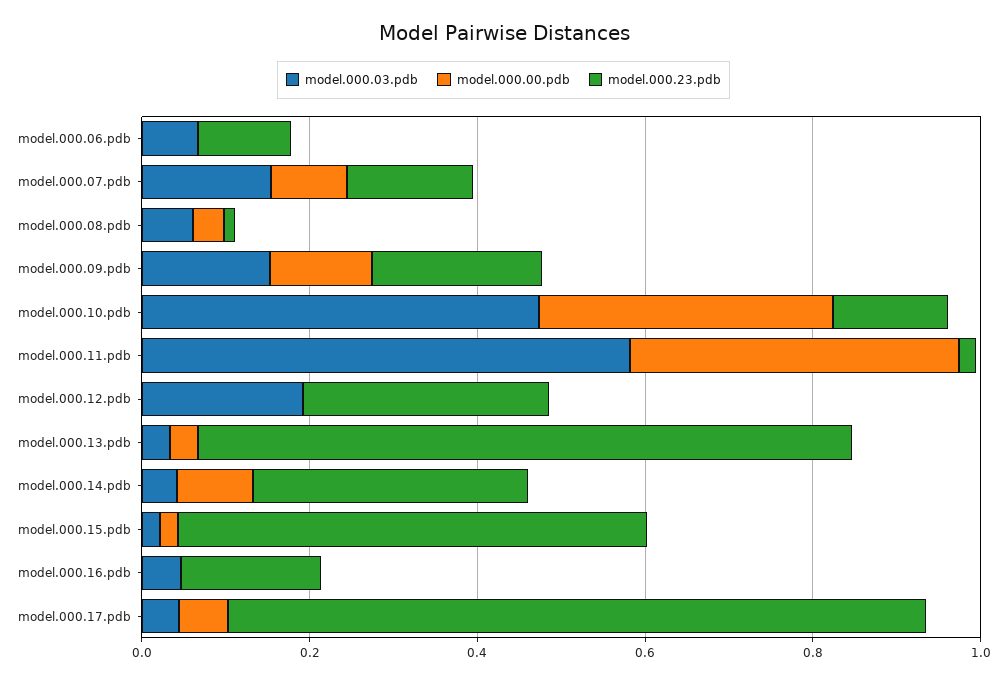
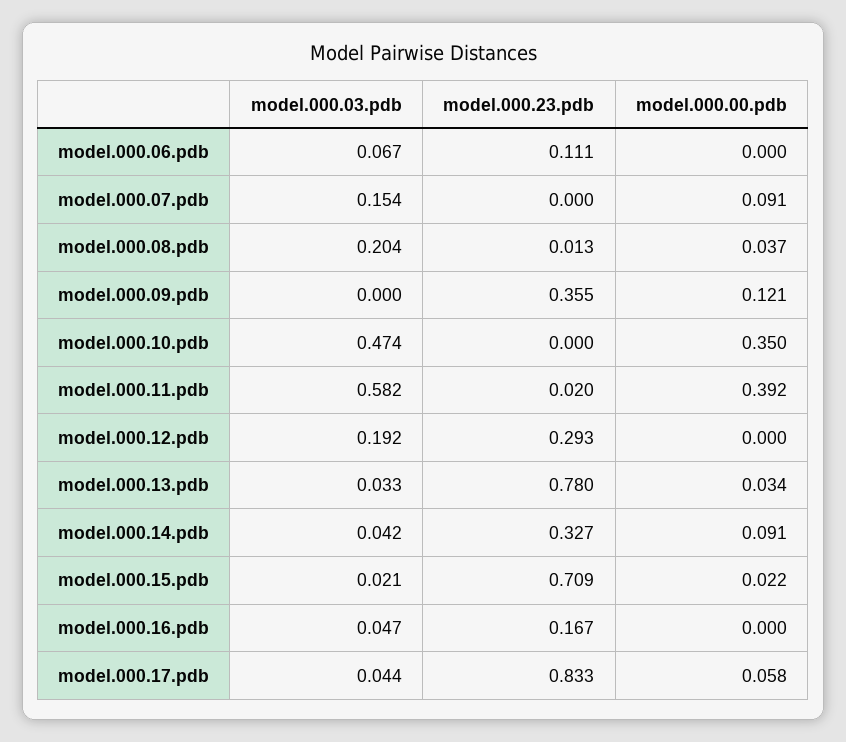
  {
    "model.000.03.pdb": {
      "model.000.06.pdb": 0.067,
      "model.000.07.pdb": 0.154,
-     "model.000.08.pdb": 0.05,
+     "model.000.08.pdb": 0.204,
-     "model.000.09.pdb": 0.15,
+     "model.000.09.pdb": 0,
      "model.000.10.pdb": 0.474,
      "model.000.11.pdb": 0.582,
      "model.000.12.pdb": 0.192,
      "model.000.13.pdb": 0.033,
      "model.000.14.pdb": 0.042,
      "model.000.15.pdb": 0.021,
      "model.000.16.pdb": 0.047,
      "model.000.17.pdb": 0.044
    },
    "model.000.00.pdb": {
      "model.000.06.pdb": 0,
      "model.000.07.pdb": 0.091,
      "model.000.08.pdb": 0.037,
      "model.000.09.pdb": 0.121,
      "model.000.10.pdb": 0.35,
      "model.000.11.pdb": 0.392,
      "model.000.12.pdb": 0,
      "model.000.13.pdb": 0.034,
      "model.000.14.pdb": 0.091,
      "model.000.15.pdb": 0.022,
      "model.000.16.pdb": 0,
      "model.000.17.pdb": 0.058
    },
    "model.000.23.pdb": {
      "model.000.06.pdb": 0.111,
-     "model.000.07.pdb": 0.15,
+     "model.000.07.pdb": 0,
      "model.000.08.pdb": 0.013,
-     "model.000.09.pdb": 0.2,
+     "model.000.09.pdb": 0.355,
-     "model.000.10.pdb": 0.15,
+     "model.000.10.pdb": 0,
      "model.000.11.pdb": 0.02,
      "model.000.12.pdb": 0.293,
      "model.000.13.pdb": 0.78,
      "model.000.14.pdb": 0.327,
-     "model.000.15.pdb": 0.55,
+     "model.000.15.pdb": 0.709,
      "model.000.16.pdb": 0.167,
      "model.000.17.pdb": 0.833
    }
  }

